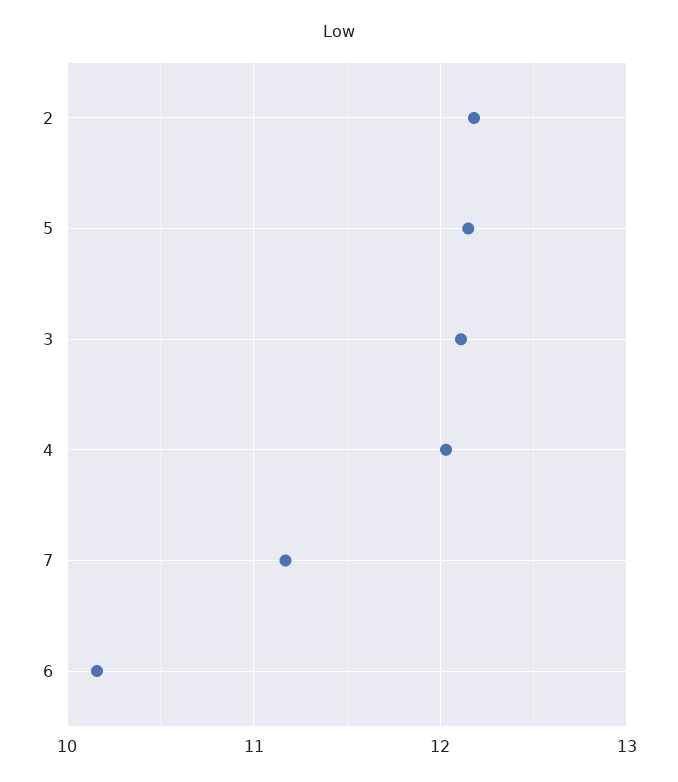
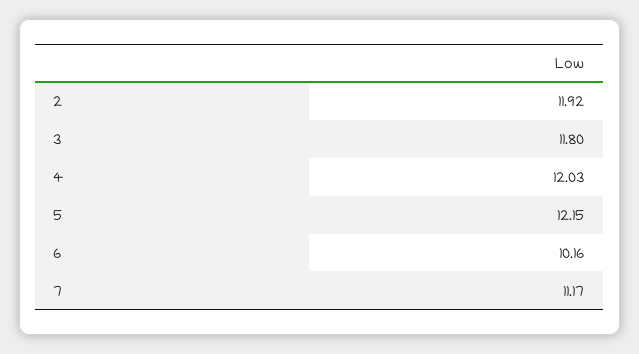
  {
-   "2": 12.2,
+   "2": 11.92,
    "5": 12.15,
-   "3": 12.1,
+   "3": 11.8,
    "4": 12.03,
    "7": 11.17,
    "6": 10.16
  }

